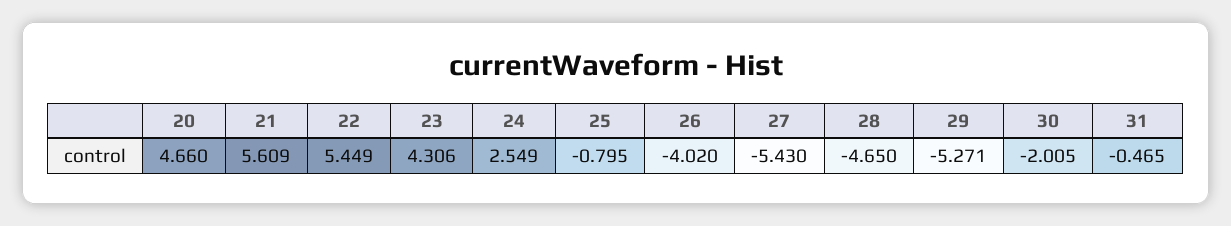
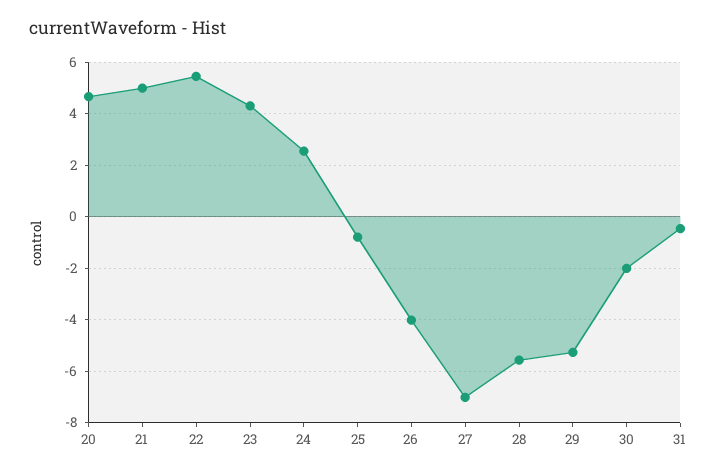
  {
    "20": 4.66,
-   "21": 5.609,
+   "21": 5,
    "22": 5.449,
    "23": 4.306,
    "24": 2.549,
    "25": -0.795,
    "26": -4.02,
-   "27": -5.43,
+   "27": -7,
-   "28": -4.65,
+   "28": -5.5,
    "29": -5.271,
    "30": -2.005,
    "31": -0.465
  }

